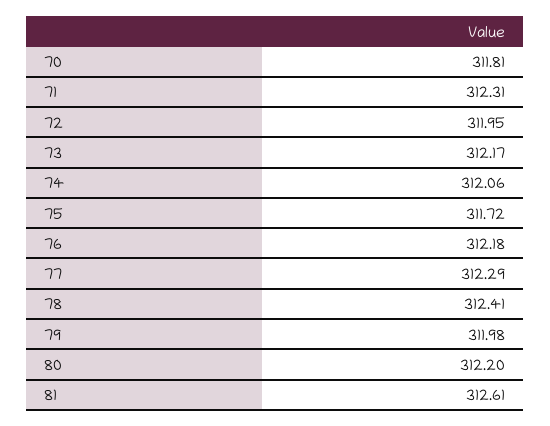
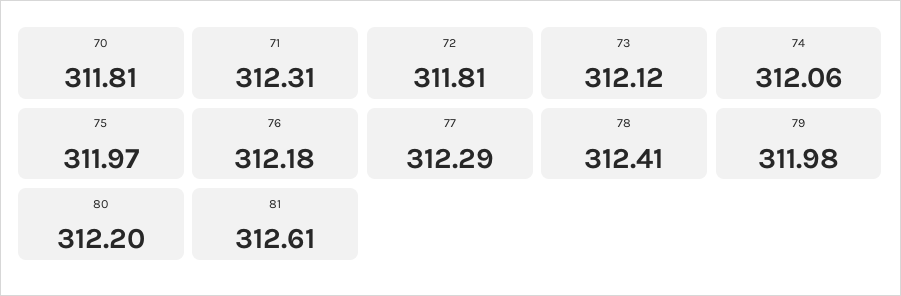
  {
    "70": 311.81,
    "71": 312.31,
-   "72": 311.95,
+   "72": 311.81,
-   "73": 312.17,
+   "73": 312.12,
    "74": 312.06,
-   "75": 311.72,
+   "75": 311.97,
    "76": 312.18,
    "77": 312.29,
    "78": 312.41,
    "79": 311.98,
    "80": 312.2,
    "81": 312.61
  }

